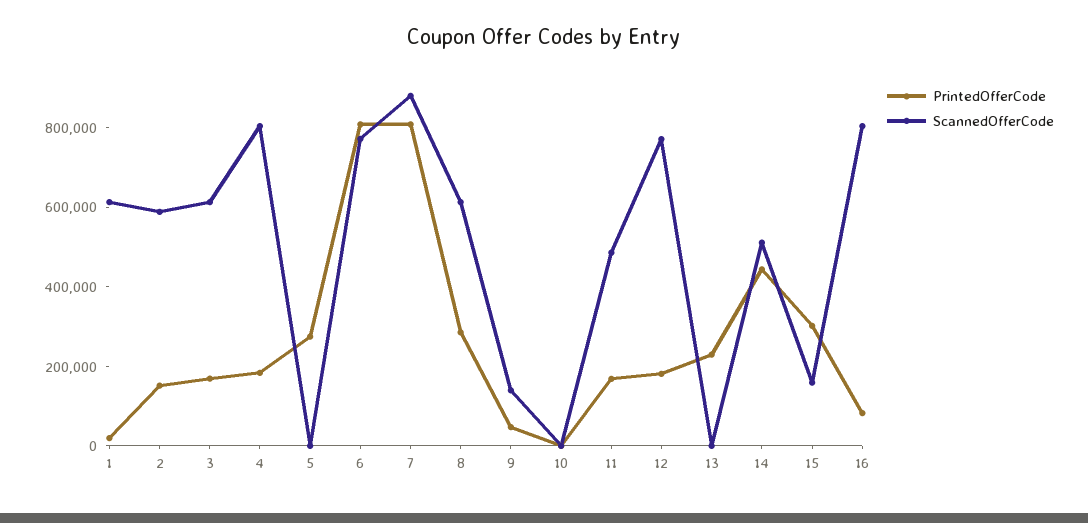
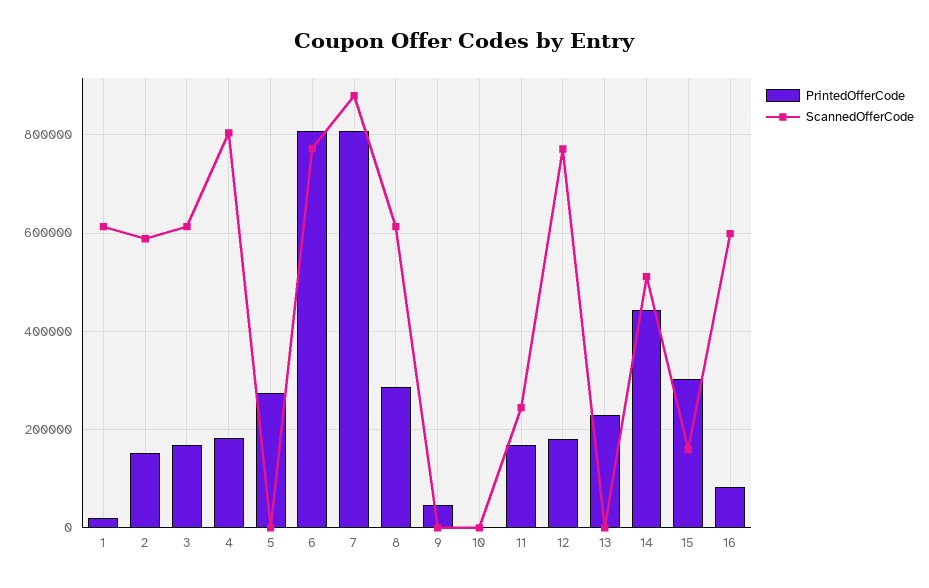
  {
    "PrintedOfferCode": {
      "1": 20000,
      "2": 160000,
      "3": 160000,
      "4": 180000,
      "5": 280000,
      "6": 800000,
      "7": 800000,
      "8": 280000,
      "9": 40000,
      "10": 0,
      "11": 160000,
      "12": 180000,
      "13": 220000,
      "14": 440000,
      "15": 300000,
      "16": 80000
    },
    "ScannedOfferCode": {
      "1": 620000,
      "2": 580000,
      "3": 620000,
      "4": 800000,
      "5": 0,
      "6": 780000,
      "7": 880000,
      "8": 620000,
-     "9": 150000,
+     "9": 0,
      "10": 0,
-     "11": 500000,
+     "11": 240000,
      "12": 780000,
      "13": 0,
      "14": 520000,
      "15": 160000,
-     "16": 800000
+     "16": 600000
    }
  }

